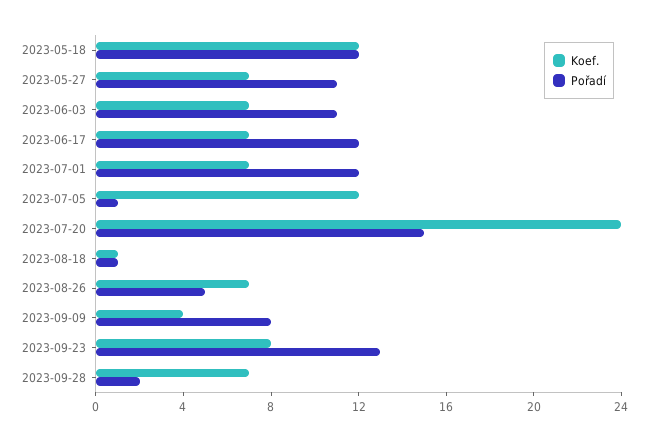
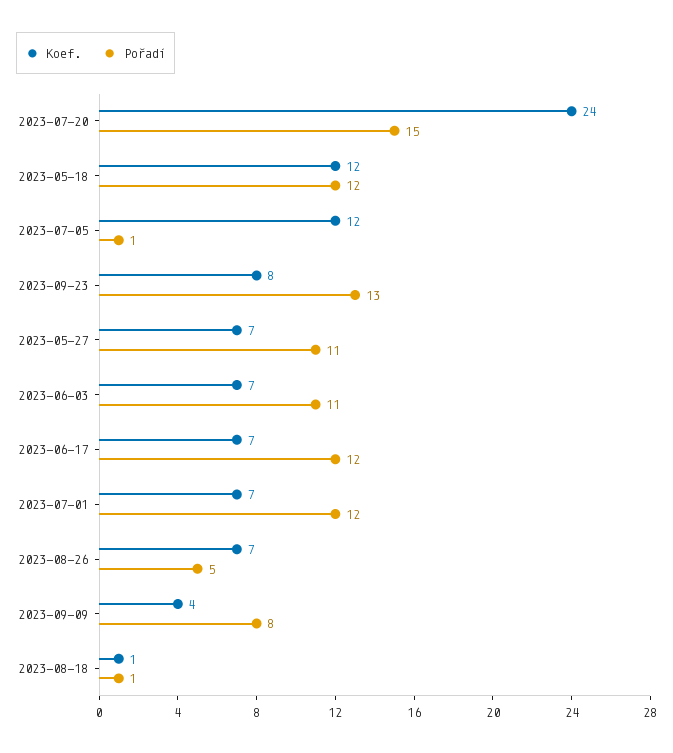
  {
    "Koef.": {
      "2023-05-18": 12,
      "2023-05-27": 7,
      "2023-06-03": 7,
      "2023-06-17": 7,
      "2023-07-01": 7,
      "2023-07-05": 12,
      "2023-07-20": 24,
      "2023-08-18": 1,
      "2023-08-26": 7,
      "2023-09-09": 4,
-     "2023-09-23": 8,
+     "2023-09-23": 8
-     "2023-09-28": 7
    },
    "Pořadí": {
      "2023-05-18": 12,
      "2023-05-27": 11,
      "2023-06-03": 11,
      "2023-06-17": 12,
      "2023-07-01": 12,
      "2023-07-05": 1,
      "2023-07-20": 15,
      "2023-08-18": 1,
      "2023-08-26": 5,
      "2023-09-09": 8,
-     "2023-09-23": 13,
+     "2023-09-23": 13
-     "2023-09-28": 2
    }
  }

